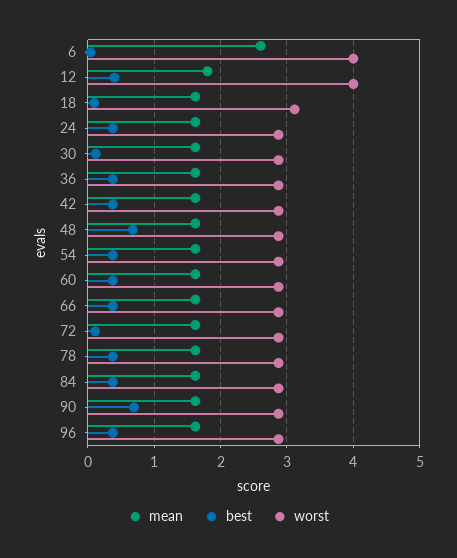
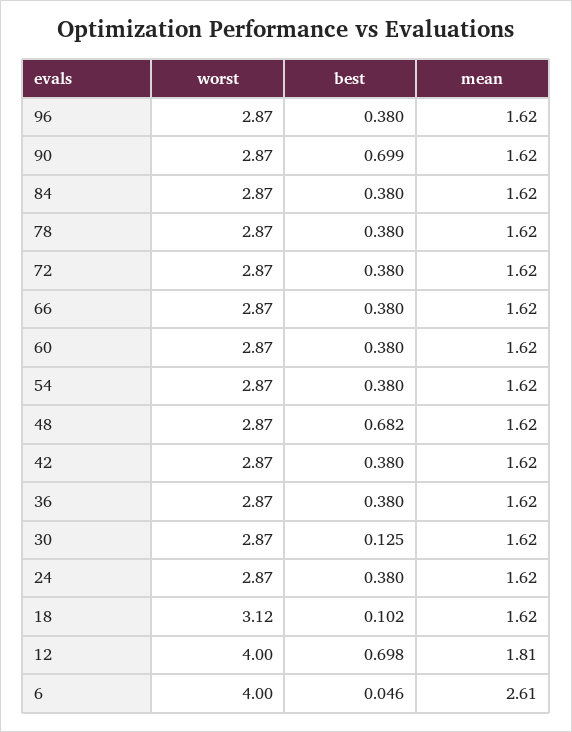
  {
    "mean": {
      "6": 2.61,
      "12": 1.81,
      "18": 1.62,
      "24": 1.62,
      "30": 1.62,
      "36": 1.62,
      "42": 1.62,
      "48": 1.62,
      "54": 1.62,
      "60": 1.62,
      "66": 1.62,
      "72": 1.62,
      "78": 1.62,
      "84": 1.62,
      "90": 1.62,
      "96": 1.62
    },
    "best": {
      "6": 0.046,
-     "12": 0.4,
+     "12": 0.698,
      "18": 0.102,
      "24": 0.38,
      "30": 0.125,
      "36": 0.38,
      "42": 0.38,
      "48": 0.682,
      "54": 0.38,
      "60": 0.38,
      "66": 0.38,
-     "72": 0.1,
+     "72": 0.38,
      "78": 0.38,
      "84": 0.38,
      "90": 0.699,
      "96": 0.38
    },
    "worst": {
      "6": 4,
      "12": 4,
      "18": 3.12,
      "24": 2.87,
      "30": 2.87,
      "36": 2.87,
      "42": 2.87,
      "48": 2.87,
      "54": 2.87,
      "60": 2.87,
      "66": 2.87,
      "72": 2.87,
      "78": 2.87,
      "84": 2.87,
      "90": 2.87,
      "96": 2.87
    }
  }

